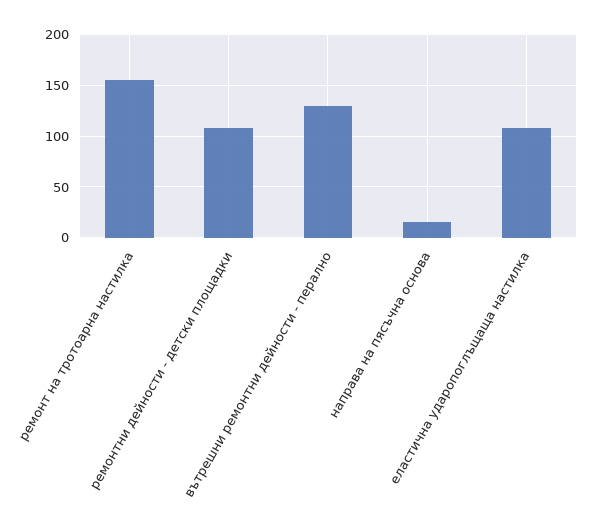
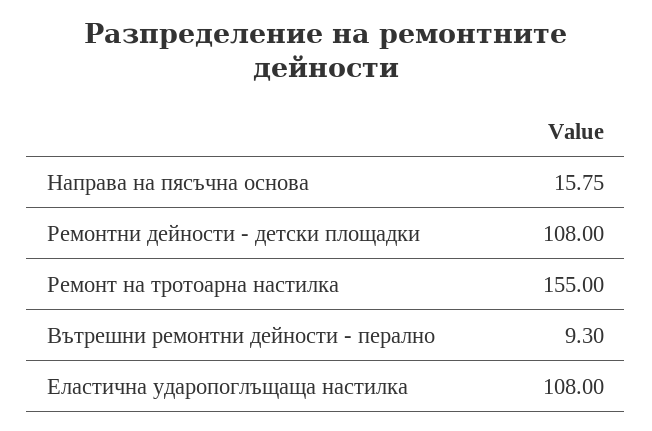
  {
    "ремонт на тротоарна настилка": 155,
    "ремонтни дейности - детски площадки": 108,
-   "вътрешни ремонтни дейности - перално": 130,
+   "вътрешни ремонтни дейности - перално": 9.3,
    "направа на пясъчна основа": 15.75,
    "еластична ударопоглъщаща настилка": 108
  }

